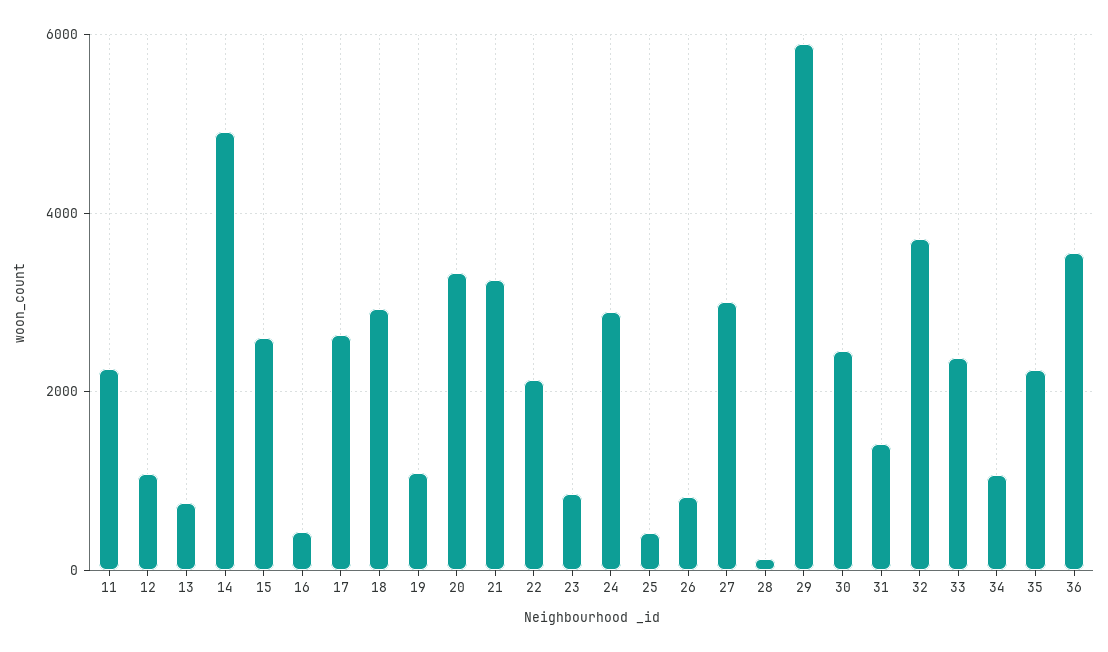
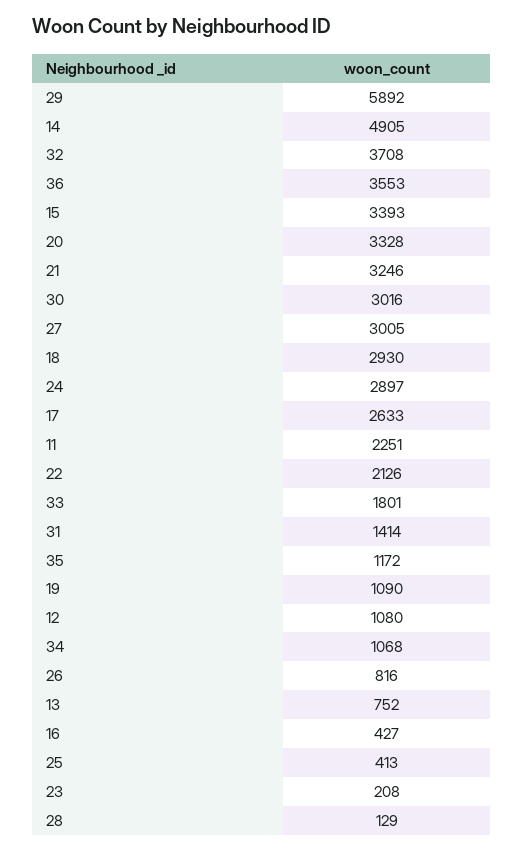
  {
    "11": 2251,
    "12": 1080,
    "13": 752,
    "14": 4905,
-   "15": 2600,
+   "15": 3393,
    "16": 427,
    "17": 2633,
    "18": 2930,
    "19": 1090,
    "20": 3328,
    "21": 3246,
    "22": 2126,
-   "23": 800,
+   "23": 208,
    "24": 2897,
    "25": 413,
    "26": 816,
    "27": 3005,
    "28": 129,
    "29": 5892,
-   "30": 2400,
+   "30": 3016,
    "31": 1414,
    "32": 3708,
-   "33": 2400,
+   "33": 1801,
    "34": 1068,
-   "35": 2200,
+   "35": 1172,
    "36": 3553
  }

